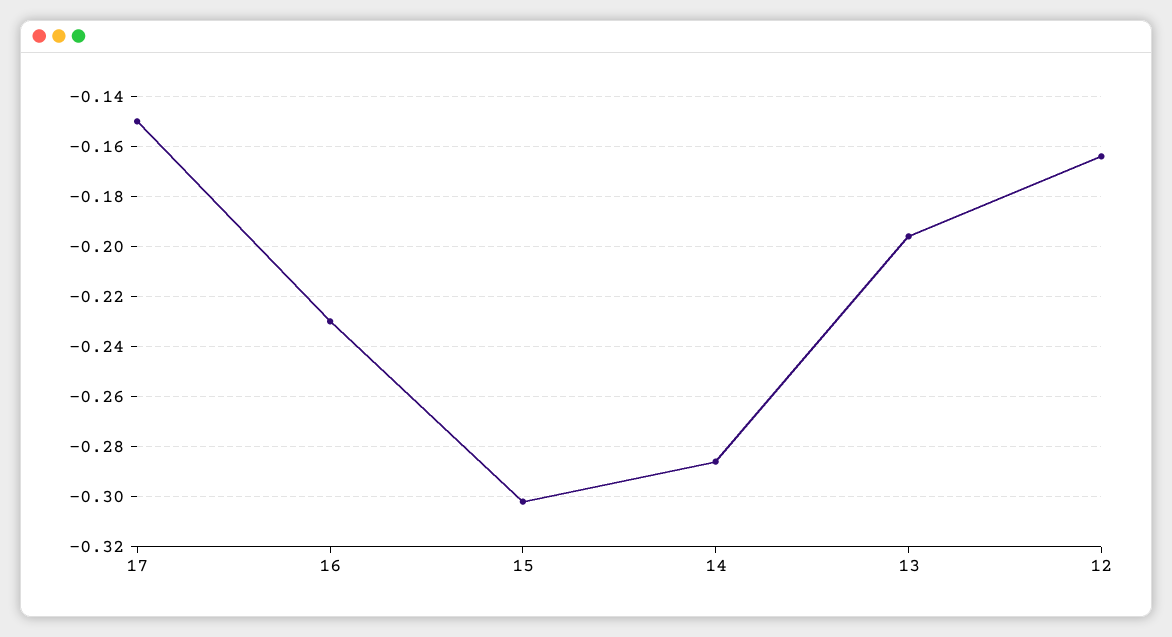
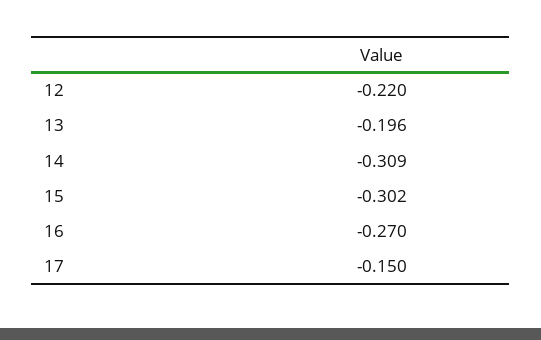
  {
    "17": -0.15,
-   "16": -0.23,
+   "16": -0.27,
    "15": -0.302,
-   "14": -0.285,
+   "14": -0.309,
    "13": -0.196,
-   "12": -0.165
+   "12": -0.22
  }

